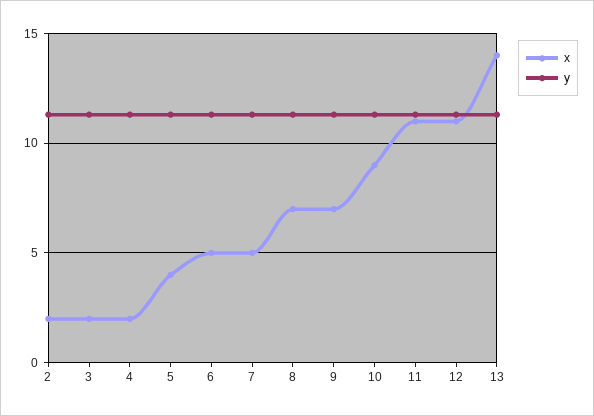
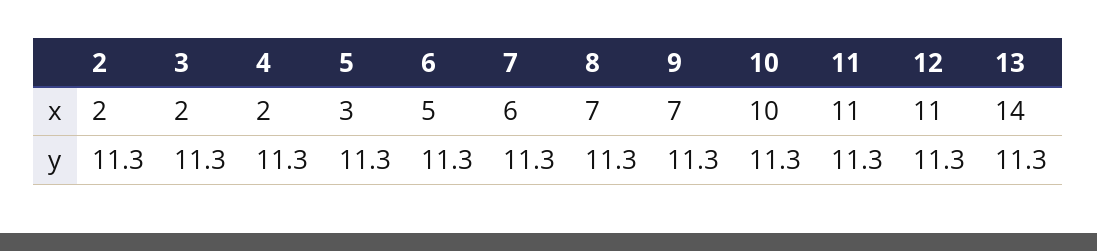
  {
    "x": {
      "2": 2,
      "3": 2,
      "4": 2,
-     "5": 4,
+     "5": 3,
      "6": 5,
-     "7": 5,
+     "7": 6,
      "8": 7,
      "9": 7,
-     "10": 9,
+     "10": 10,
      "11": 11,
      "12": 11,
      "13": 14
    },
    "y": {
      "2": 11.3,
      "3": 11.3,
      "4": 11.3,
      "5": 11.3,
      "6": 11.3,
      "7": 11.3,
      "8": 11.3,
      "9": 11.3,
      "10": 11.3,
      "11": 11.3,
      "12": 11.3,
      "13": 11.3
    }
  }

